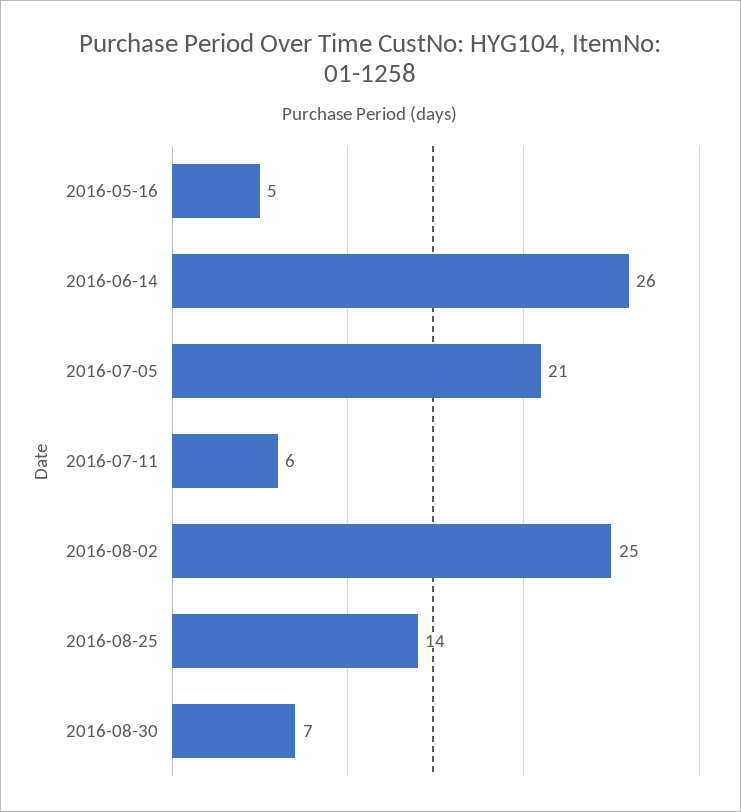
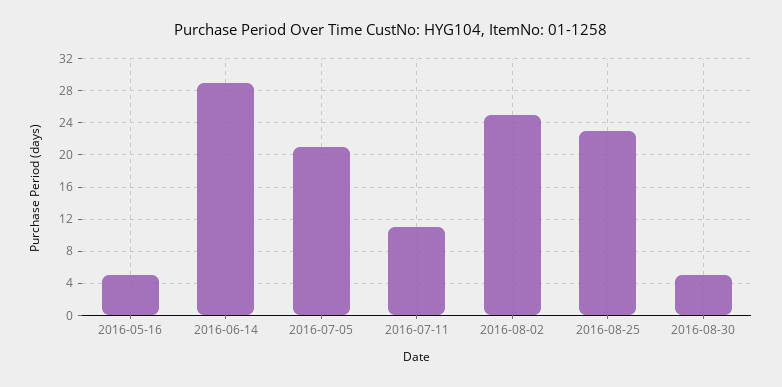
  {
    "2016-05-16": 5,
-   "2016-06-14": 26,
+   "2016-06-14": 29,
    "2016-07-05": 21,
-   "2016-07-11": 6,
+   "2016-07-11": 11,
    "2016-08-02": 25,
-   "2016-08-25": 14,
+   "2016-08-25": 23,
-   "2016-08-30": 7
+   "2016-08-30": 5
  }

